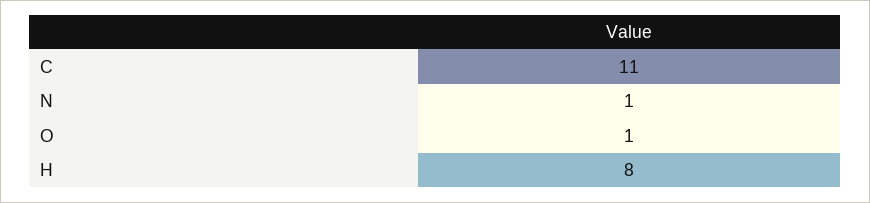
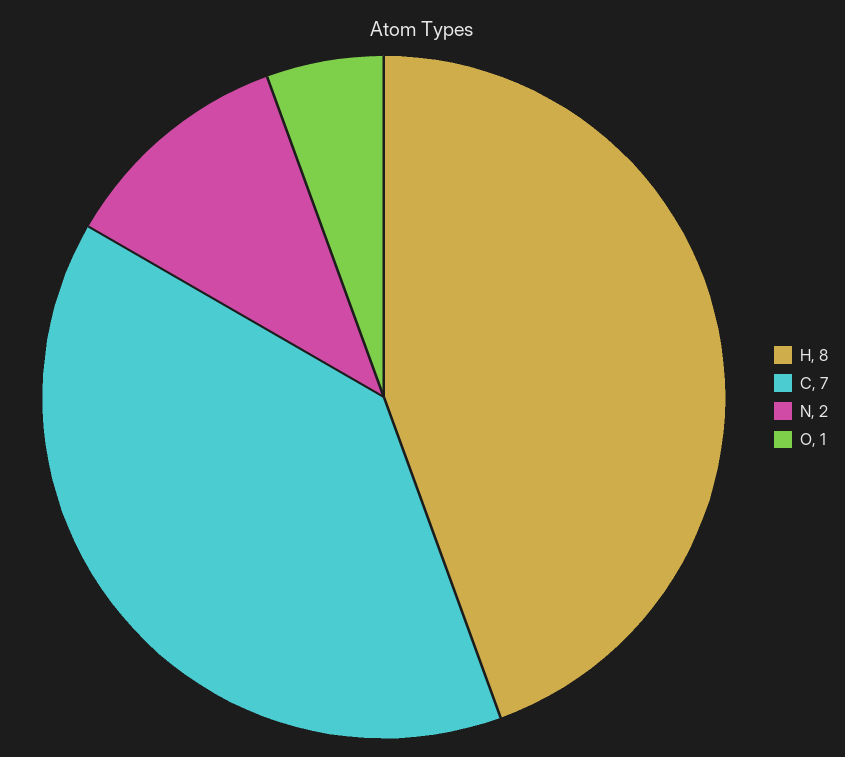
  {
-   "C": 11,
+   "C": 7,
-   "N": 1,
+   "N": 2,
    "O": 1,
    "H": 8
  }

